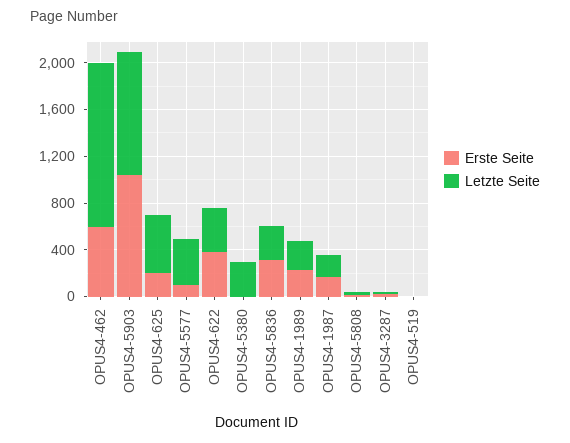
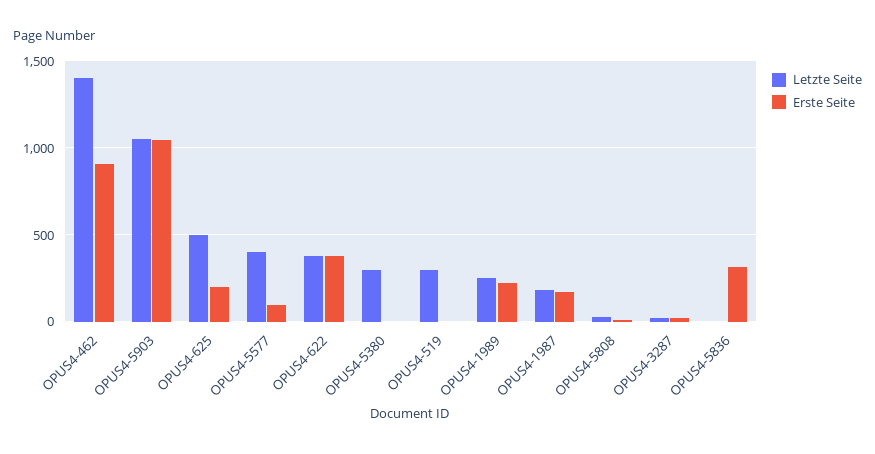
  {
    "Erste Seite": {
-     "OPUS4-462": 600,
+     "OPUS4-462": 900,
      "OPUS4-5903": 1050,
      "OPUS4-625": 200,
      "OPUS4-5577": 100,
      "OPUS4-622": 400,
      "OPUS4-5380": 0,
      "OPUS4-5836": 300,
      "OPUS4-1989": 250,
      "OPUS4-1987": 150,
      "OPUS4-5808": 0,
      "OPUS4-3287": 0,
      "OPUS4-519": 0
    },
    "Letzte Seite": {
      "OPUS4-462": 1400,
      "OPUS4-5903": 1050,
      "OPUS4-625": 500,
      "OPUS4-5577": 400,
      "OPUS4-622": 400,
      "OPUS4-5380": 300,
-     "OPUS4-5836": 300,
+     "OPUS4-5836": 0,
      "OPUS4-1989": 250,
      "OPUS4-1987": 200,
      "OPUS4-5808": 50,
      "OPUS4-3287": 0,
-     "OPUS4-519": 0
+     "OPUS4-519": 300
    }
  }

